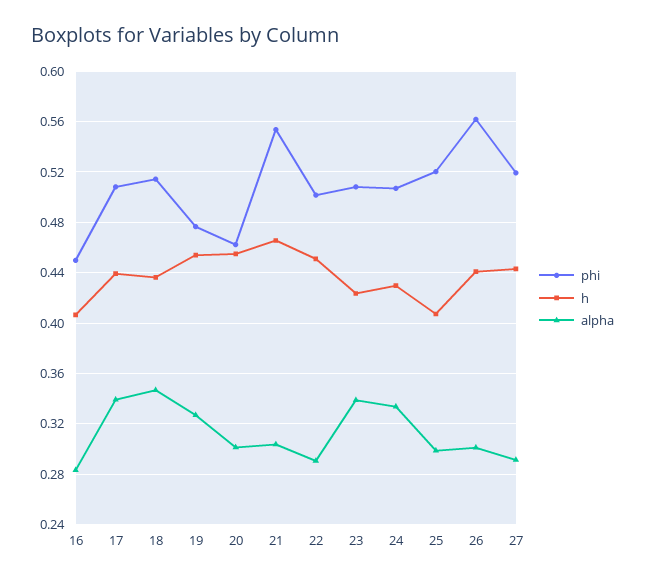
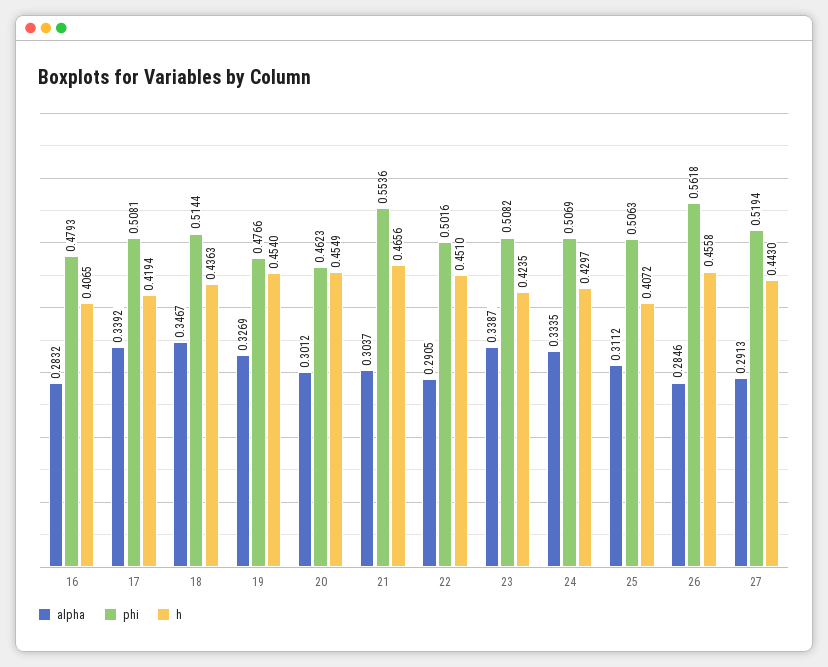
  {
    "phi": {
-     "16": 0.45,
+     "16": 0.4793,
      "17": 0.5081,
      "18": 0.5144,
      "19": 0.4766,
      "20": 0.4623,
      "21": 0.5536,
      "22": 0.5016,
      "23": 0.5082,
      "24": 0.5069,
-     "25": 0.52,
+     "25": 0.5063,
      "26": 0.5618,
      "27": 0.5194
    },
    "h": {
      "16": 0.4065,
-     "17": 0.44,
+     "17": 0.4194,
      "18": 0.4363,
      "19": 0.454,
      "20": 0.4549,
      "21": 0.4656,
      "22": 0.451,
      "23": 0.4235,
      "24": 0.4297,
      "25": 0.4072,
-     "26": 0.44,
+     "26": 0.4558,
      "27": 0.443
    },
    "alpha": {
      "16": 0.2832,
      "17": 0.3392,
      "18": 0.3467,
      "19": 0.3269,
      "20": 0.3012,
      "21": 0.3037,
      "22": 0.2905,
      "23": 0.3387,
      "24": 0.3335,
-     "25": 0.3,
+     "25": 0.3112,
-     "26": 0.3,
+     "26": 0.2846,
      "27": 0.2913
    }
  }

